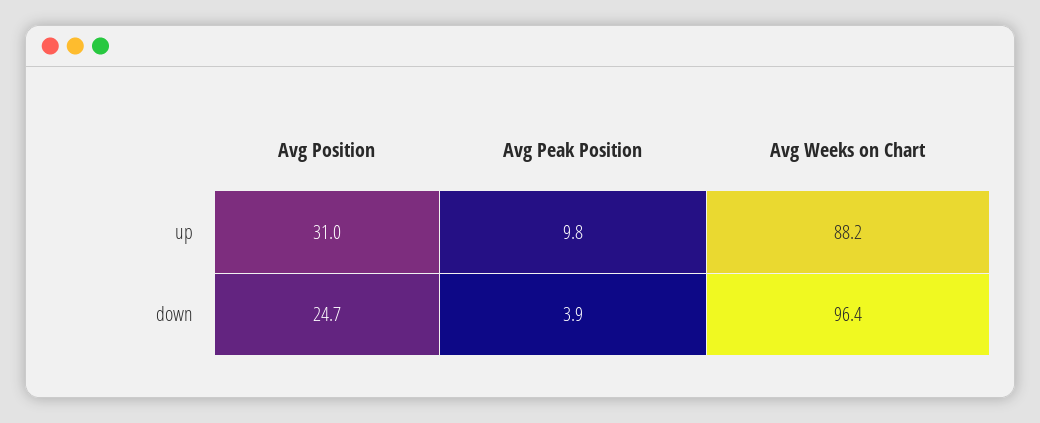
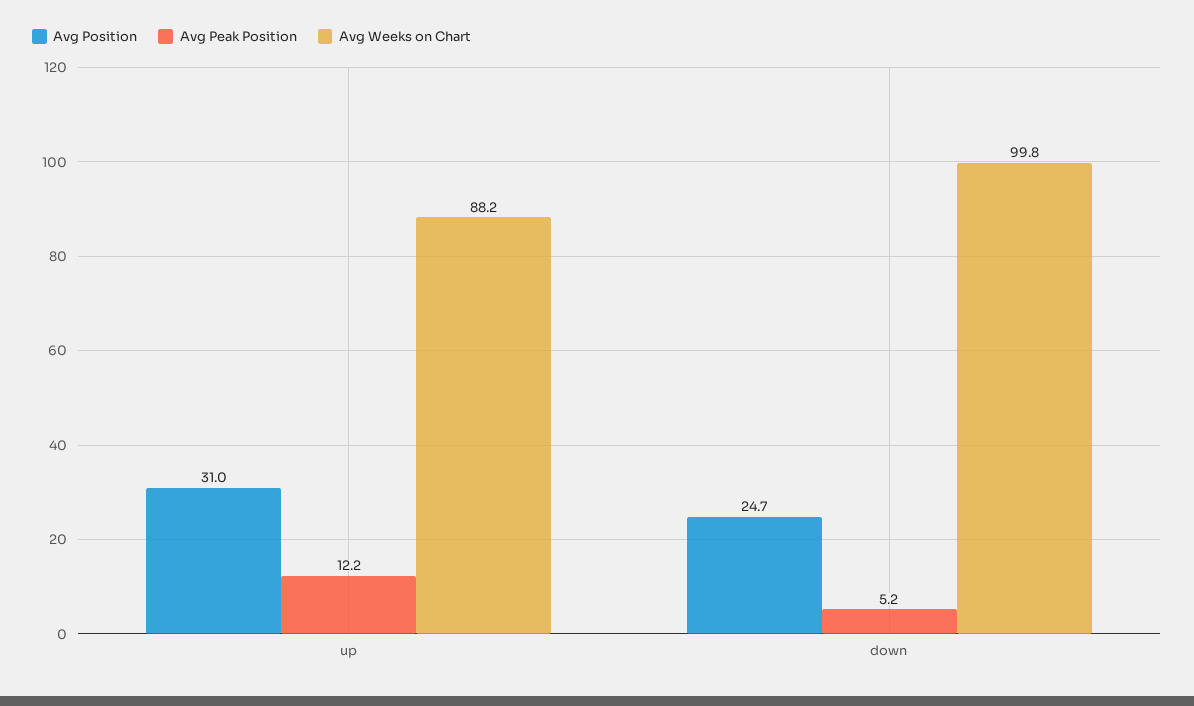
  {
    "Avg Position": {
      "up": 31,
      "down": 24.7
    },
    "Avg Peak Position": {
-     "up": 9.8,
+     "up": 12.2,
-     "down": 3.9
+     "down": 5.2
    },
    "Avg Weeks on Chart": {
      "up": 88.2,
-     "down": 96.4
+     "down": 99.8
    }
  }

